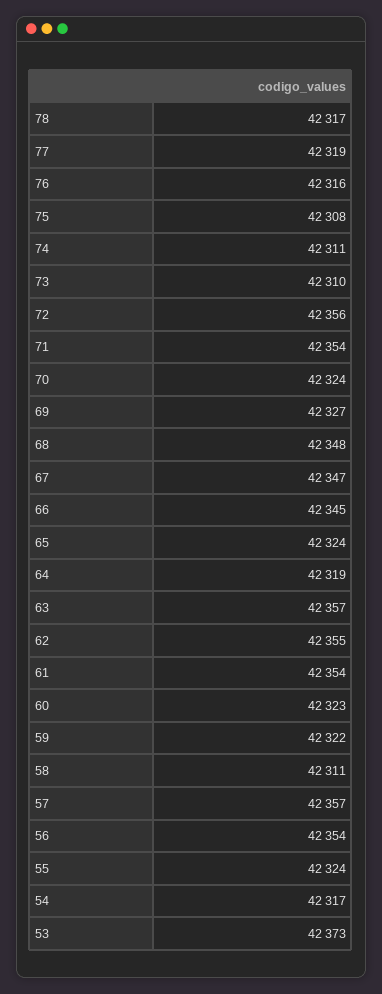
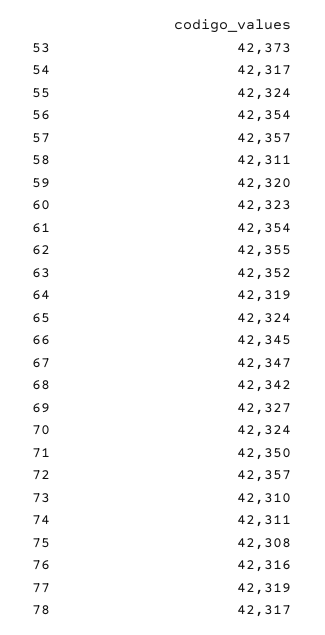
  {
    "78": 42317,
    "77": 42319,
    "76": 42316,
    "75": 42308,
    "74": 42311,
    "73": 42310,
-   "72": 42356,
+   "72": 42357,
-   "71": 42354,
+   "71": 42350,
    "70": 42324,
    "69": 42327,
-   "68": 42348,
+   "68": 42342,
    "67": 42347,
    "66": 42345,
    "65": 42324,
    "64": 42319,
-   "63": 42357,
+   "63": 42352,
    "62": 42355,
    "61": 42354,
    "60": 42323,
-   "59": 42322,
+   "59": 42320,
    "58": 42311,
    "57": 42357,
    "56": 42354,
    "55": 42324,
    "54": 42317,
    "53": 42373
  }

